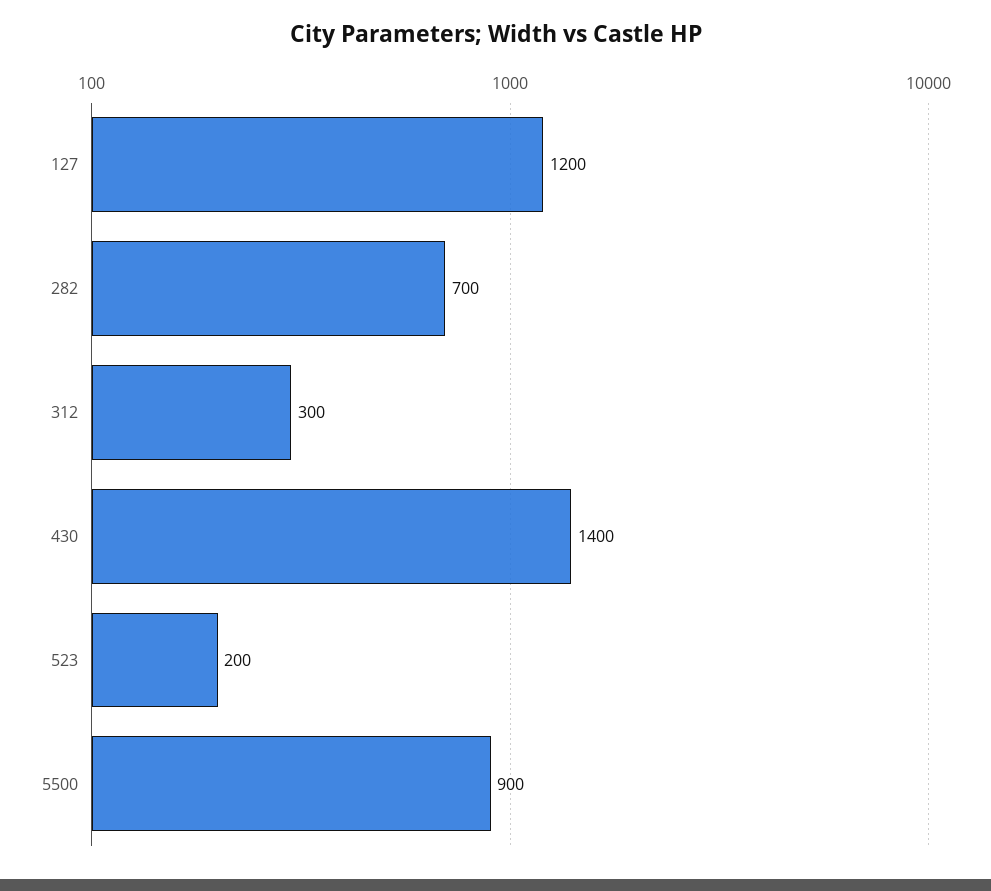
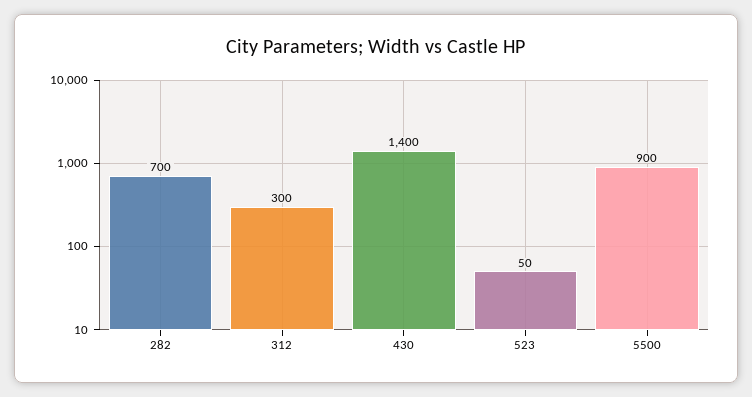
  {
-   "127": 1200,
    "282": 700,
    "312": 300,
    "430": 1400,
-   "523": 200,
+   "523": 50,
    "5500": 900
  }

